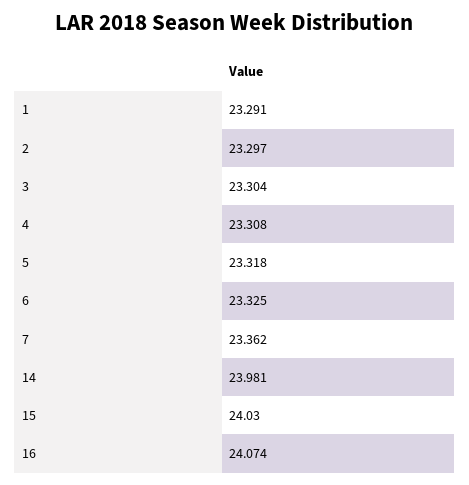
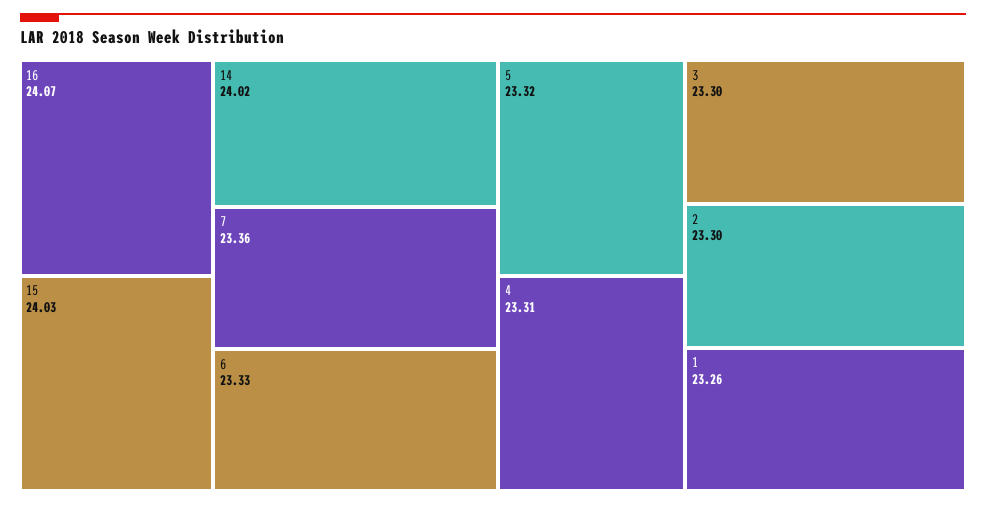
  {
-   "1": 23.291,
+   "1": 23.26,
    "2": 23.297,
    "3": 23.304,
    "4": 23.308,
    "5": 23.318,
    "6": 23.325,
    "7": 23.362,
-   "14": 23.981,
+   "14": 24.02,
    "15": 24.03,
    "16": 24.074
  }

